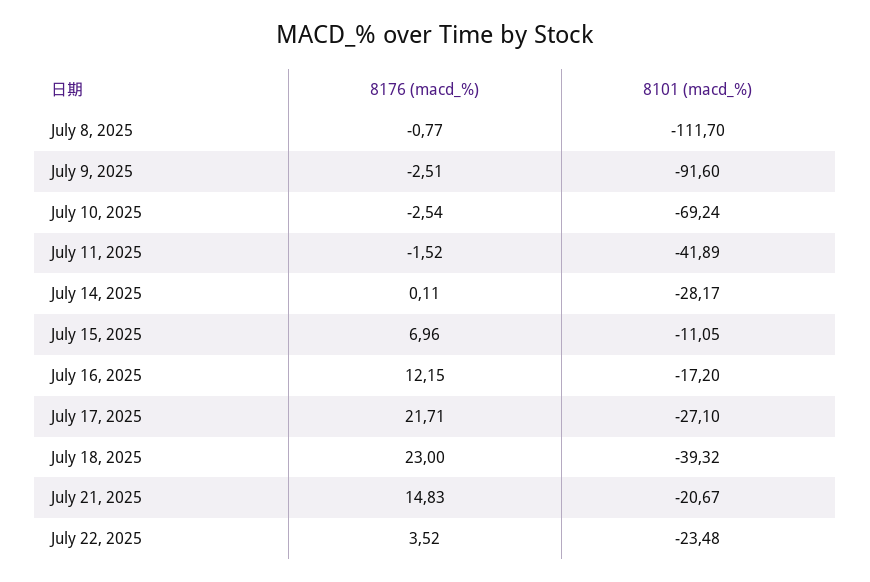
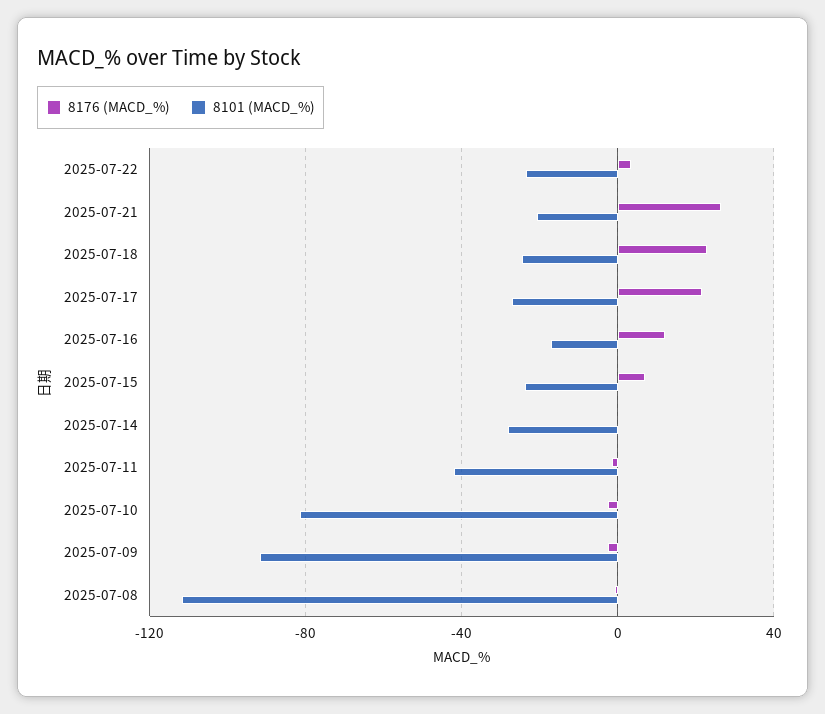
  {
    "8176 (macd_%)": {
      "July 8, 2025": -0.77,
      "July 9, 2025": -2.51,
      "July 10, 2025": -2.54,
      "July 11, 2025": -1.52,
      "July 14, 2025": 0.11,
      "July 15, 2025": 6.96,
      "July 16, 2025": 12.15,
      "July 17, 2025": 21.71,
      "July 18, 2025": 23,
-     "July 21, 2025": 14.83,
+     "July 21, 2025": 25,
      "July 22, 2025": 3.52
    },
    "8101 (macd_%)": {
      "July 8, 2025": -111.7,
      "July 9, 2025": -91.6,
-     "July 10, 2025": -69.24,
+     "July 10, 2025": -80,
      "July 11, 2025": -41.89,
      "July 14, 2025": -28.17,
-     "July 15, 2025": -11.05,
+     "July 15, 2025": -25,
      "July 16, 2025": -17.2,
      "July 17, 2025": -27.1,
-     "July 18, 2025": -39.32,
+     "July 18, 2025": -25,
      "July 21, 2025": -20.67,
      "July 22, 2025": -23.48
    }
  }

